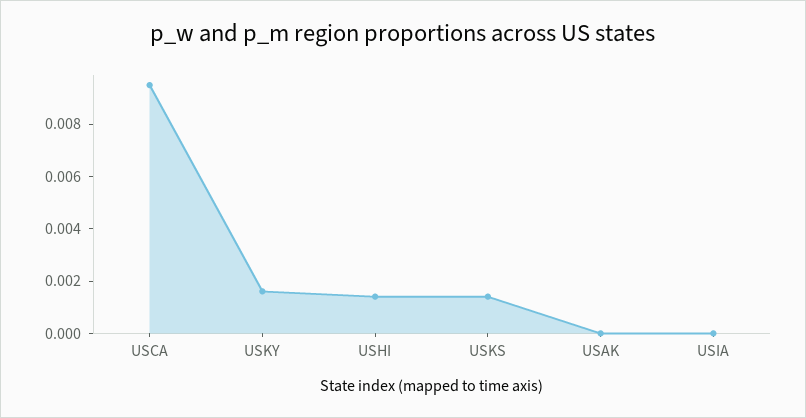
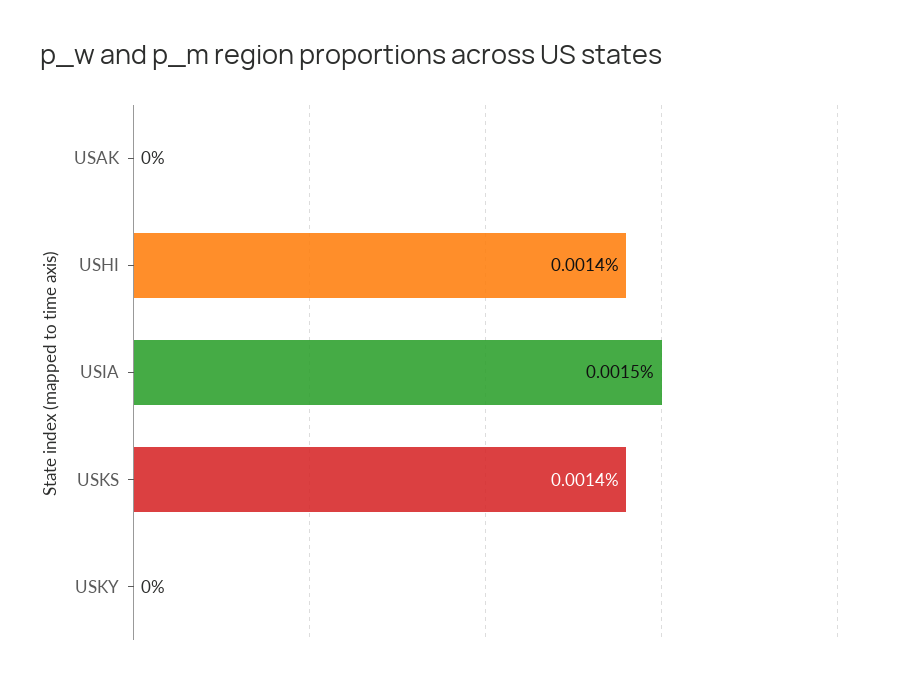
  {
-   "USCA": 0.0095,
-   "USKY": 0.0015,
+   "USKY": 0,
    "USHI": 0.0014,
    "USKS": 0.0014,
    "USAK": 0,
-   "USIA": 0
+   "USIA": 0.0015
  }

